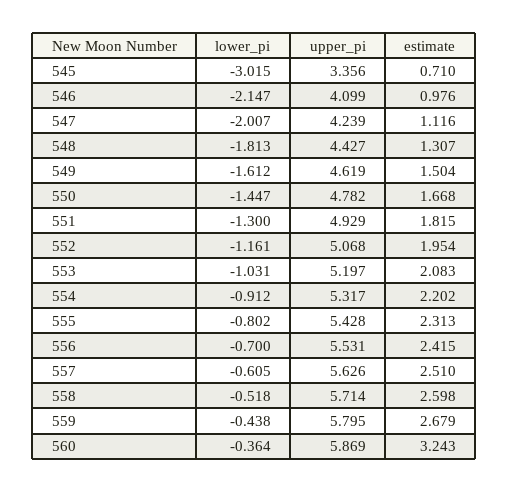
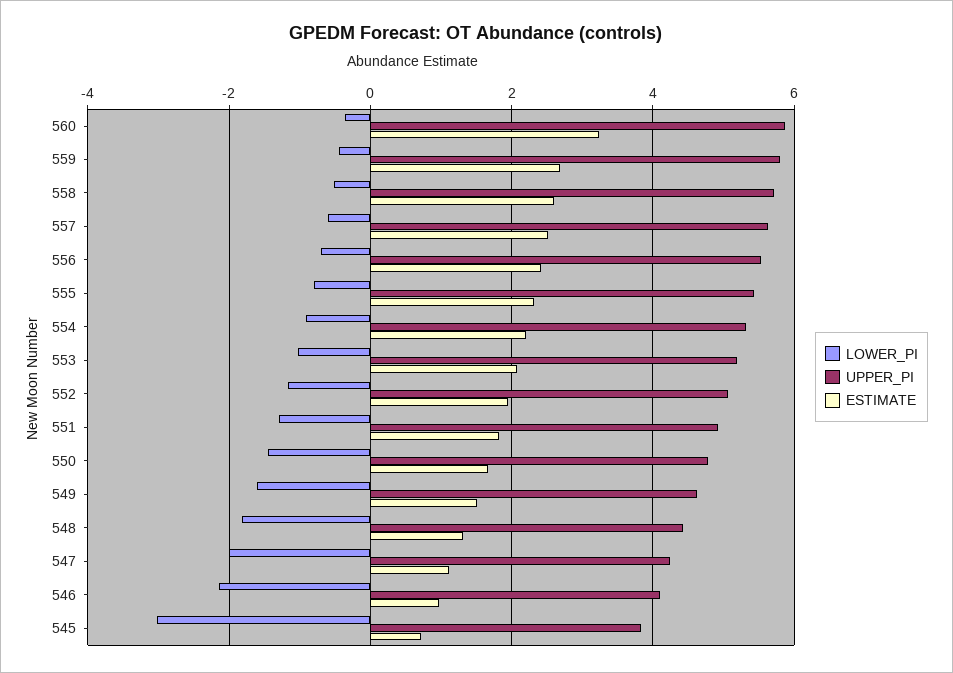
  {
    "lower_pi": {
      "545": -3.015,
      "546": -2.147,
      "547": -2.007,
      "548": -1.813,
      "549": -1.612,
      "550": -1.447,
      "551": -1.3,
      "552": -1.161,
      "553": -1.031,
      "554": -0.912,
      "555": -0.802,
      "556": -0.7,
      "557": -0.605,
      "558": -0.518,
      "559": -0.438,
      "560": -0.364
    },
    "upper_pi": {
-     "545": 3.356,
+     "545": 3.8,
      "546": 4.099,
      "547": 4.239,
      "548": 4.427,
      "549": 4.619,
      "550": 4.782,
      "551": 4.929,
      "552": 5.068,
      "553": 5.197,
      "554": 5.317,
      "555": 5.428,
      "556": 5.531,
      "557": 5.626,
      "558": 5.714,
      "559": 5.795,
      "560": 5.869
    },
    "estimate": {
      "545": 0.71,
      "546": 0.976,
      "547": 1.116,
      "548": 1.307,
      "549": 1.504,
      "550": 1.668,
      "551": 1.815,
      "552": 1.954,
      "553": 2.083,
      "554": 2.202,
      "555": 2.313,
      "556": 2.415,
      "557": 2.51,
      "558": 2.598,
      "559": 2.679,
      "560": 3.243
    }
  }

